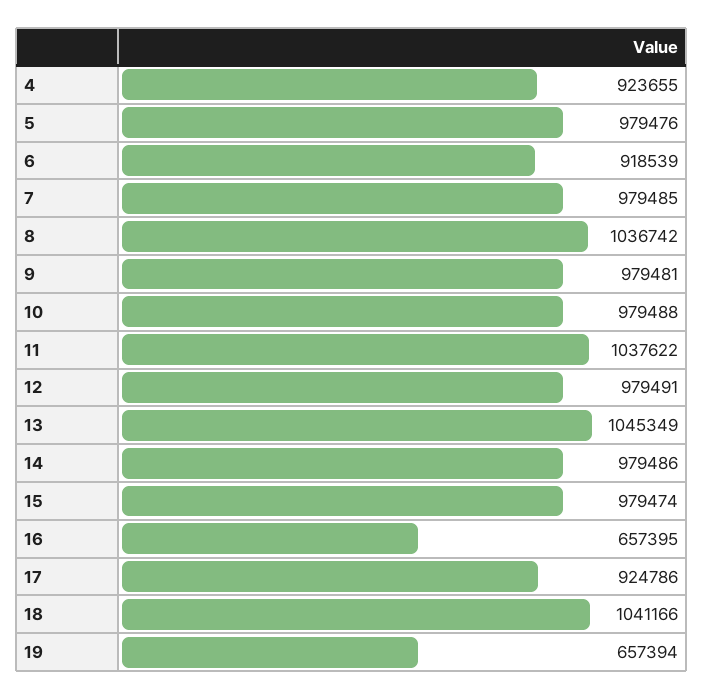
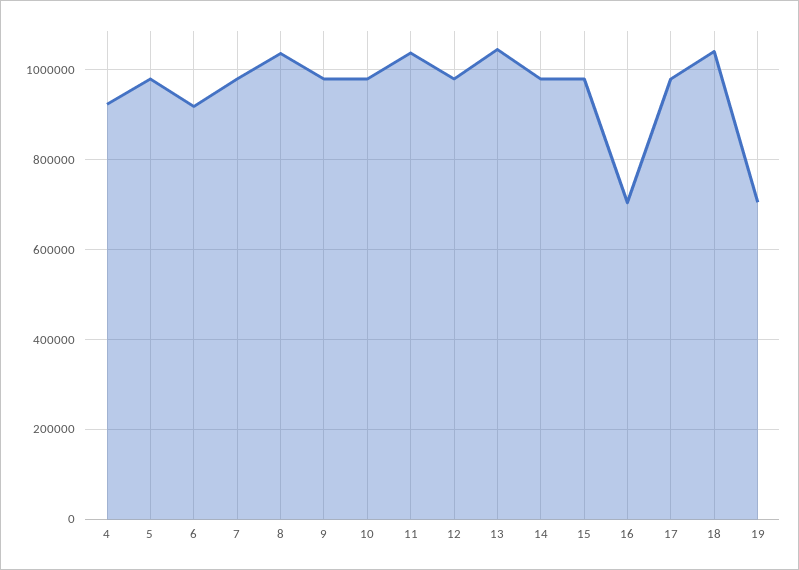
  {
    "4": 923655,
    "5": 979476,
    "6": 918539,
    "7": 979485,
    "8": 1036742,
    "9": 979481,
    "10": 979488,
    "11": 1037622,
    "12": 979491,
    "13": 1045349,
    "14": 979486,
    "15": 979474,
-   "16": 657395,
+   "16": 700000,
-   "17": 924786,
+   "17": 980000,
    "18": 1041166,
-   "19": 657394
+   "19": 700000
  }

